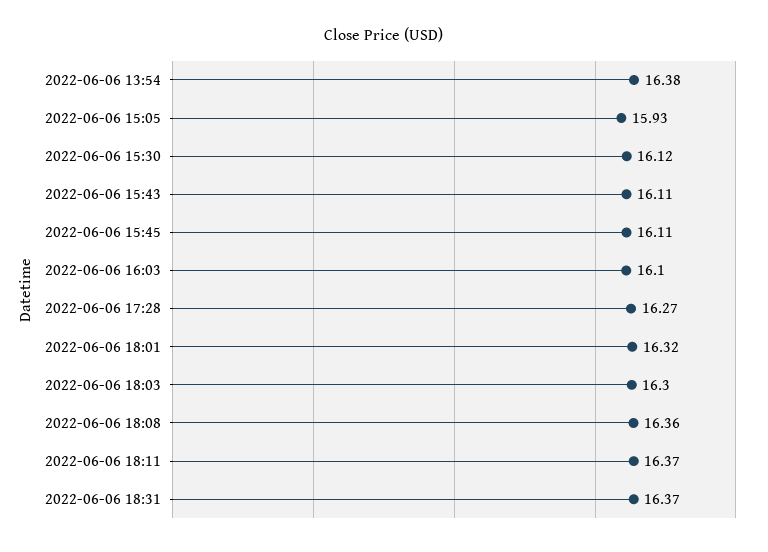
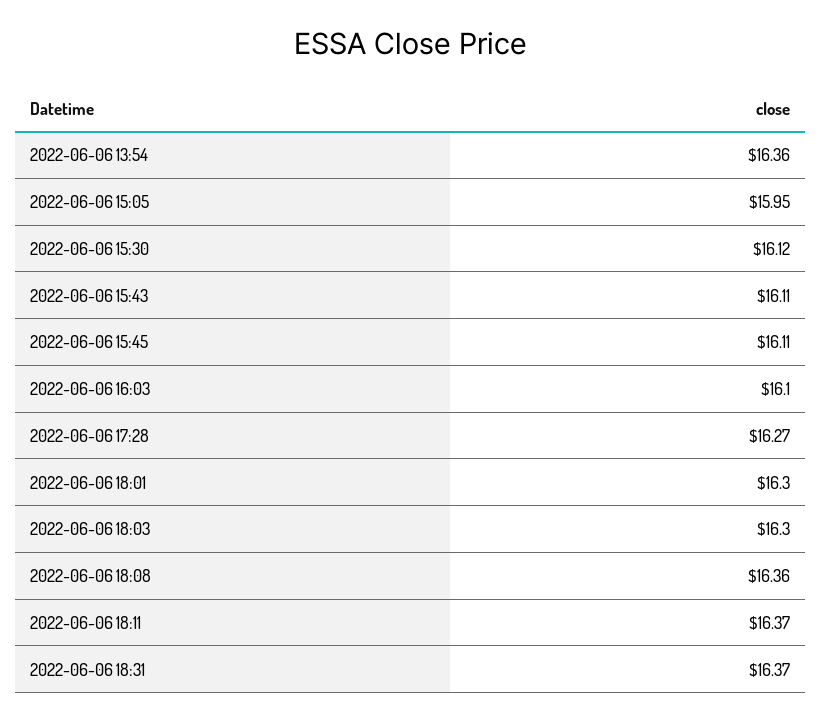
  {
-   "2022-06-06 13:54": 16.38,
+   "2022-06-06 13:54": 16.36,
-   "2022-06-06 15:05": 15.93,
+   "2022-06-06 15:05": 15.95,
    "2022-06-06 15:30": 16.12,
    "2022-06-06 15:43": 16.11,
    "2022-06-06 15:45": 16.11,
    "2022-06-06 16:03": 16.1,
    "2022-06-06 17:28": 16.27,
-   "2022-06-06 18:01": 16.32,
+   "2022-06-06 18:01": 16.3,
    "2022-06-06 18:03": 16.3,
    "2022-06-06 18:08": 16.36,
    "2022-06-06 18:11": 16.37,
    "2022-06-06 18:31": 16.37
  }

